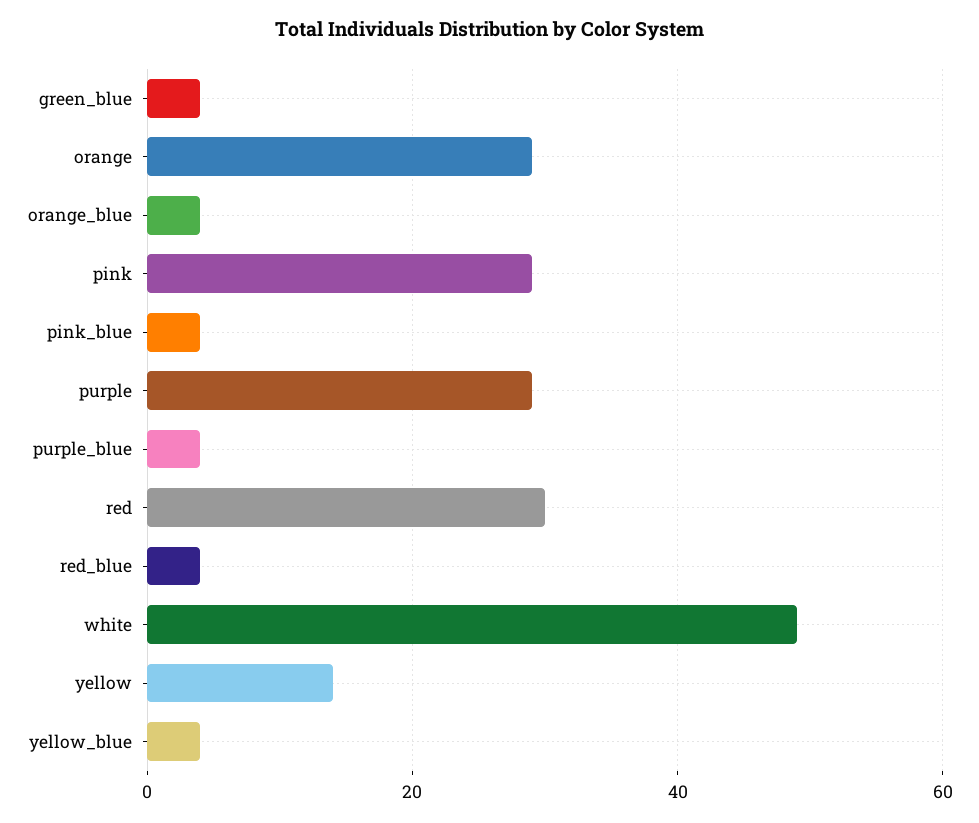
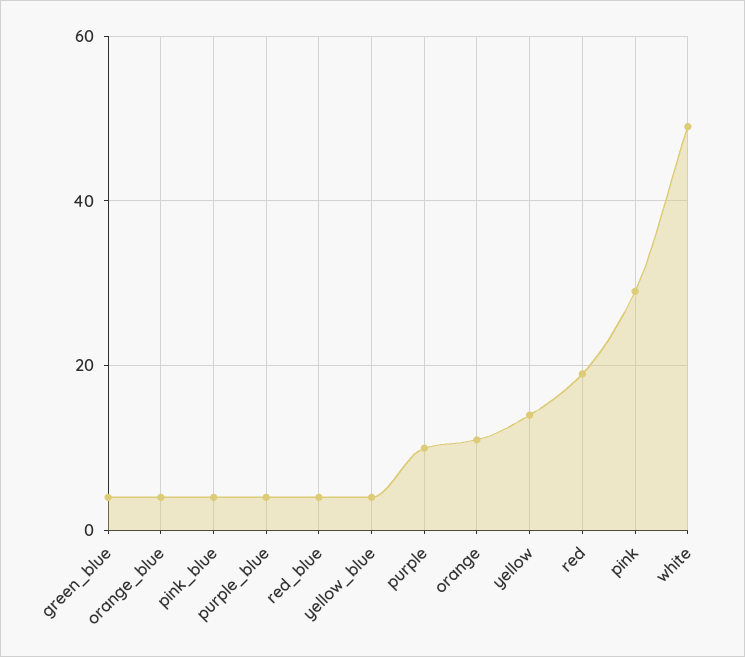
  {
    "green_blue": 5,
-   "orange": 30,
+   "orange": 10,
    "orange_blue": 5,
    "pink": 30,
    "pink_blue": 5,
-   "purple": 30,
+   "purple": 10,
    "purple_blue": 5,
-   "red": 30,
+   "red": 20,
    "red_blue": 5,
    "white": 50,
    "yellow": 15,
    "yellow_blue": 5
  }

